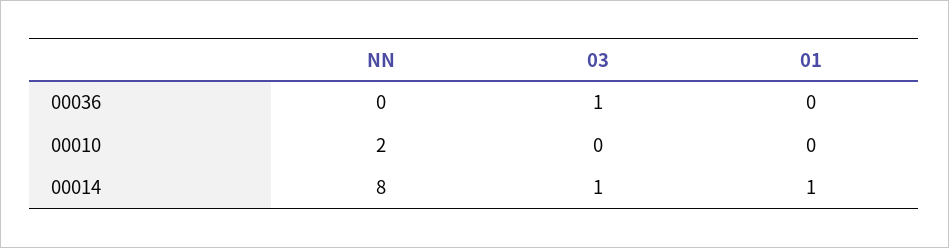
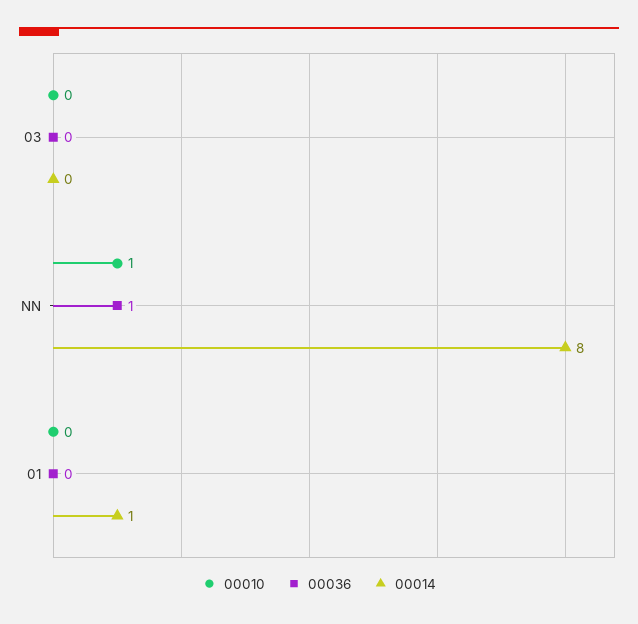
  {
    "00036": {
-     "NN": 0,
+     "NN": 1,
-     "03": 1,
+     "03": 0,
      "01": 0
    },
    "00010": {
-     "NN": 2,
+     "NN": 1,
      "03": 0,
      "01": 0
    },
    "00014": {
      "NN": 8,
-     "03": 1,
+     "03": 0,
      "01": 1
    }
  }

